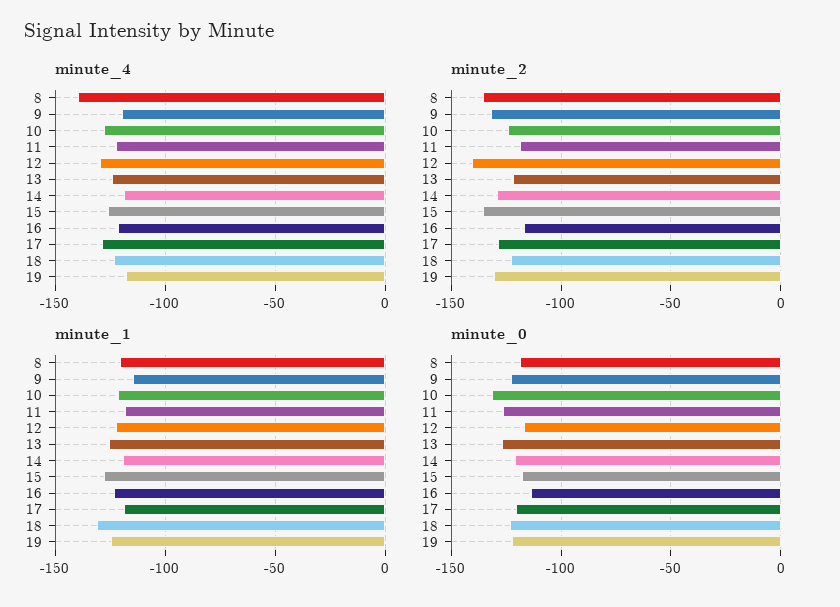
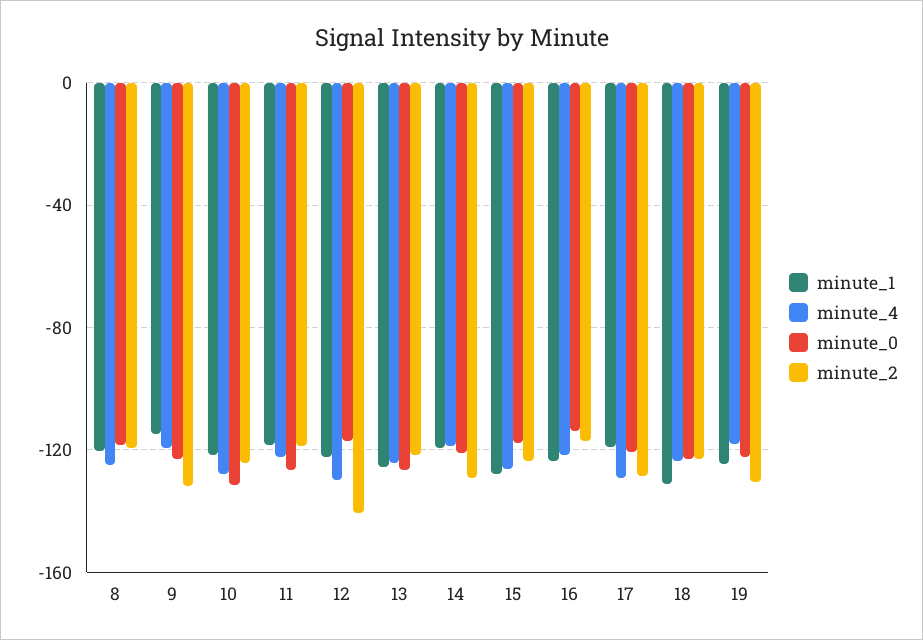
  {
    "minute_4": {
-     "8": -140,
+     "8": -125,
      "9": -120,
      "10": -130,
      "11": -120,
      "12": -130,
      "13": -125,
      "14": -120,
      "15": -125,
      "16": -120,
      "17": -130,
      "18": -125,
      "19": -120
    },
    "minute_2": {
-     "8": -135,
+     "8": -120,
      "9": -130,
      "10": -125,
      "11": -120,
      "12": -140,
      "13": -120,
      "14": -130,
-     "15": -135,
+     "15": -125,
      "16": -115,
      "17": -130,
      "18": -125,
      "19": -130
    },
    "minute_1": {
      "8": -120,
      "9": -115,
      "10": -120,
      "11": -120,
      "12": -120,
      "13": -125,
      "14": -120,
      "15": -130,
      "16": -125,
      "17": -120,
      "18": -130,
      "19": -125
    },
    "minute_0": {
      "8": -120,
      "9": -125,
      "10": -130,
      "11": -125,
      "12": -115,
      "13": -125,
      "14": -120,
      "15": -120,
      "16": -115,
      "17": -120,
      "18": -125,
      "19": -120
    }
  }

